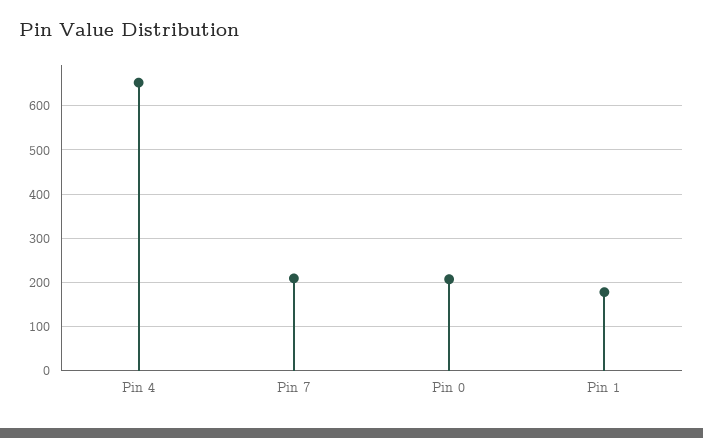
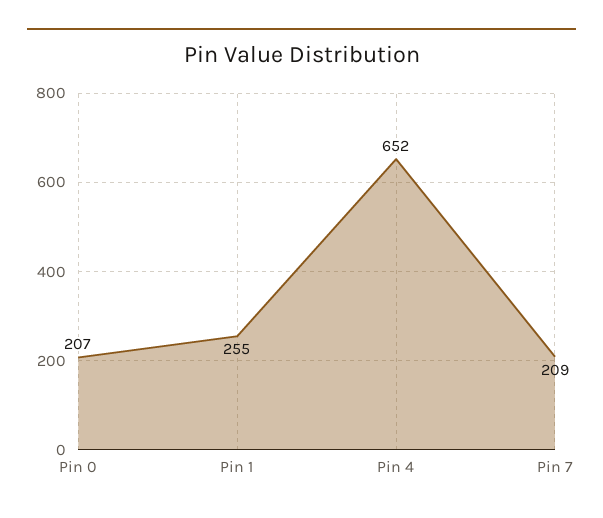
  {
    "Pin 4": 652,
    "Pin 7": 209,
    "Pin 0": 207,
-   "Pin 1": 180
+   "Pin 1": 255
  }

